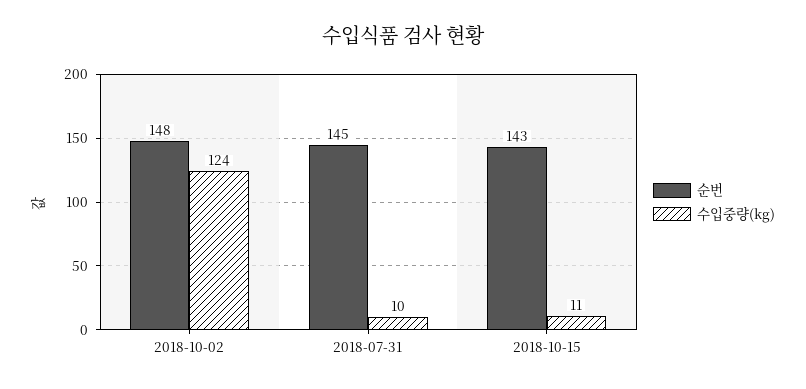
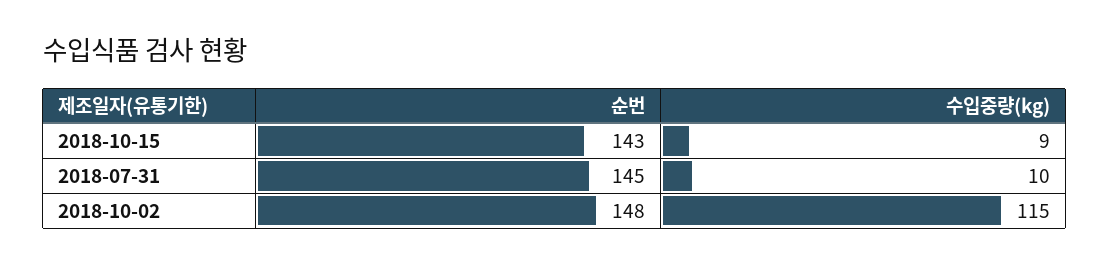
  {
    "순번": {
      "2018-10-02": 148,
      "2018-07-31": 145,
      "2018-10-15": 143
    },
    "수입중량(kg)": {
-     "2018-10-02": 124,
+     "2018-10-02": 115,
      "2018-07-31": 10,
-     "2018-10-15": 11
+     "2018-10-15": 9
    }
  }

